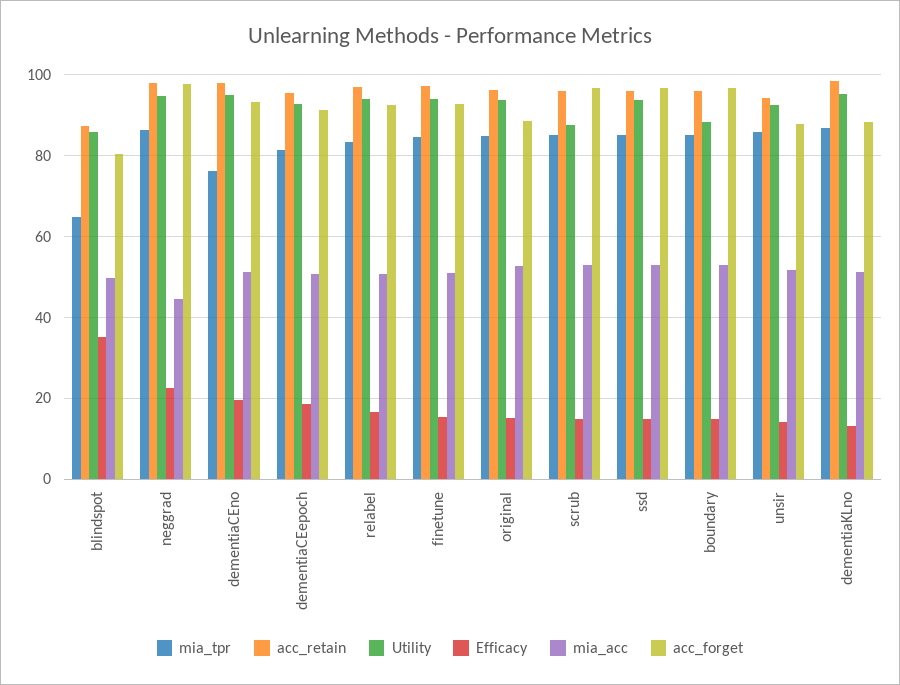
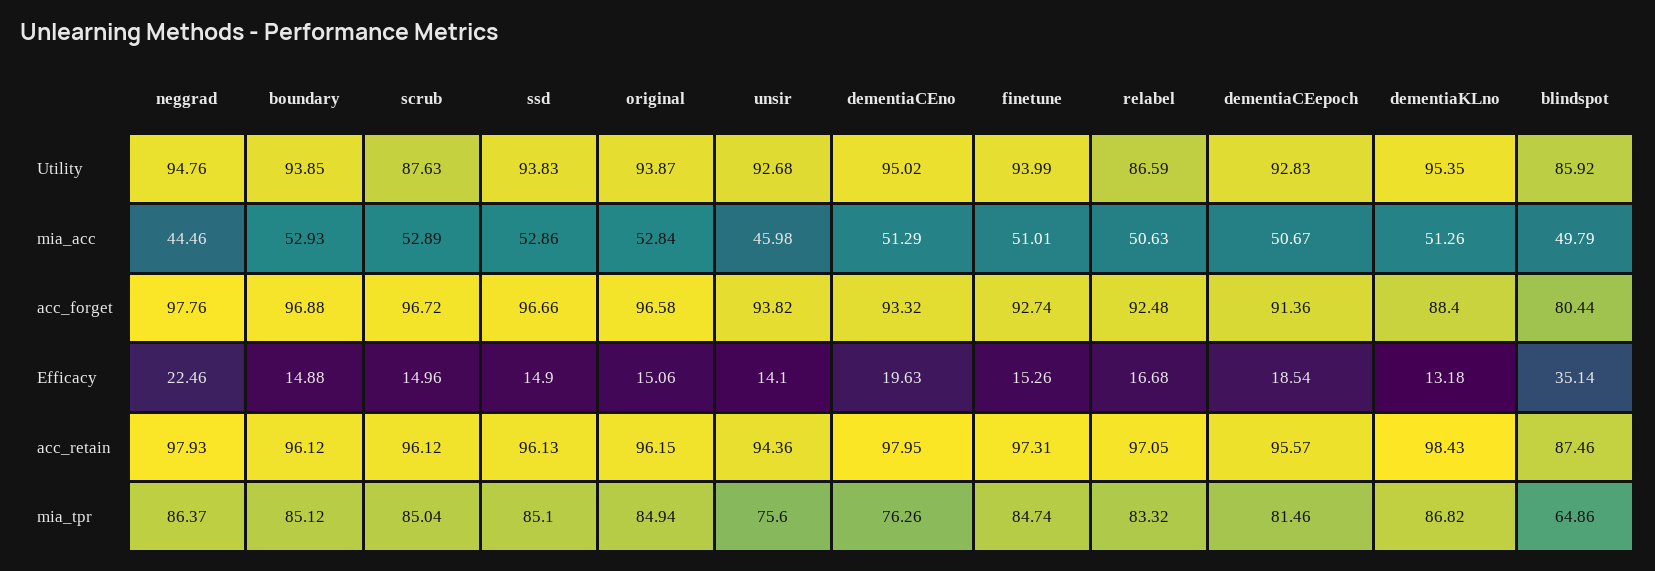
  {
    "mia_tpr": {
      "blindspot": 64.86,
      "neggrad": 86.37,
      "dementiaCEno": 76.26,
      "dementiaCEepoch": 81.46,
      "relabel": 83.32,
      "finetune": 84.74,
      "original": 84.94,
      "scrub": 85.04,
      "ssd": 85.1,
      "boundary": 85.12,
-     "unsir": 86,
+     "unsir": 75.6,
      "dementiaKLno": 86.82
    },
    "acc_retain": {
      "blindspot": 87.46,
      "neggrad": 97.93,
      "dementiaCEno": 97.95,
      "dementiaCEepoch": 95.57,
      "relabel": 97.05,
      "finetune": 97.31,
      "original": 96.15,
      "scrub": 96.12,
      "ssd": 96.13,
      "boundary": 96.12,
      "unsir": 94.36,
      "dementiaKLno": 98.43
    },
    "Utility": {
      "blindspot": 85.92,
      "neggrad": 94.76,
      "dementiaCEno": 95.02,
      "dementiaCEepoch": 92.83,
-     "relabel": 94,
+     "relabel": 86.59,
      "finetune": 93.99,
      "original": 93.87,
      "scrub": 87.63,
      "ssd": 93.83,
-     "boundary": 88,
+     "boundary": 93.85,
      "unsir": 92.68,
      "dementiaKLno": 95.35
    },
    "Efficacy": {
      "blindspot": 35.14,
      "neggrad": 22.46,
      "dementiaCEno": 19.63,
      "dementiaCEepoch": 18.54,
      "relabel": 16.68,
      "finetune": 15.26,
      "original": 15.06,
      "scrub": 14.96,
      "ssd": 14.9,
      "boundary": 14.88,
      "unsir": 14.1,
      "dementiaKLno": 13.18
    },
    "mia_acc": {
      "blindspot": 49.79,
      "neggrad": 44.46,
      "dementiaCEno": 51.29,
      "dementiaCEepoch": 50.67,
      "relabel": 50.63,
      "finetune": 51.01,
      "original": 52.84,
      "scrub": 52.89,
      "ssd": 52.86,
      "boundary": 52.93,
-     "unsir": 52,
+     "unsir": 45.98,
      "dementiaKLno": 51.26
    },
    "acc_forget": {
      "blindspot": 80.44,
      "neggrad": 97.76,
      "dementiaCEno": 93.32,
      "dementiaCEepoch": 91.36,
      "relabel": 92.48,
      "finetune": 92.74,
-     "original": 88,
+     "original": 96.58,
      "scrub": 96.72,
      "ssd": 96.66,
      "boundary": 96.88,
-     "unsir": 88,
+     "unsir": 93.82,
      "dementiaKLno": 88.4
    }
  }

